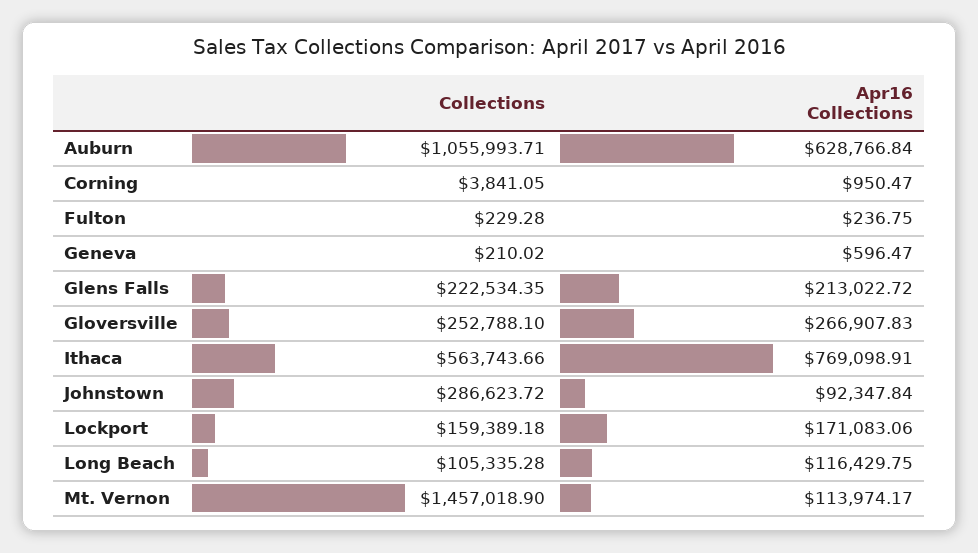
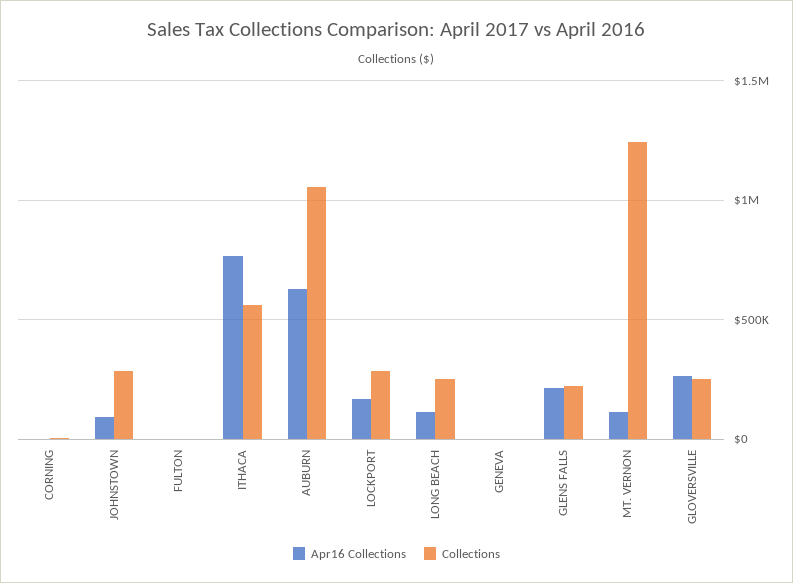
  {
    "Collections": {
      "Auburn": 1055993.71,
      "Corning": 3841.05,
      "Fulton": 229.28,
      "Geneva": 210.02,
      "Glens Falls": 222534.35,
      "Gloversville": 252788.1,
      "Ithaca": 563743.66,
      "Johnstown": 286623.72,
-     "Lockport": 159389.18,
+     "Lockport": 300000,
-     "Long Beach": 105335.28,
+     "Long Beach": 250000,
-     "Mt. Vernon": 1457018.9
+     "Mt. Vernon": 1250000
    },
    "Apr16 Collections": {
      "Auburn": 628766.84,
      "Corning": 950.47,
      "Fulton": 236.75,
      "Geneva": 596.47,
      "Glens Falls": 213022.72,
      "Gloversville": 266907.83,
      "Ithaca": 769098.91,
      "Johnstown": 92347.84,
      "Lockport": 171083.06,
      "Long Beach": 116429.75,
      "Mt. Vernon": 113974.17
    }
  }

